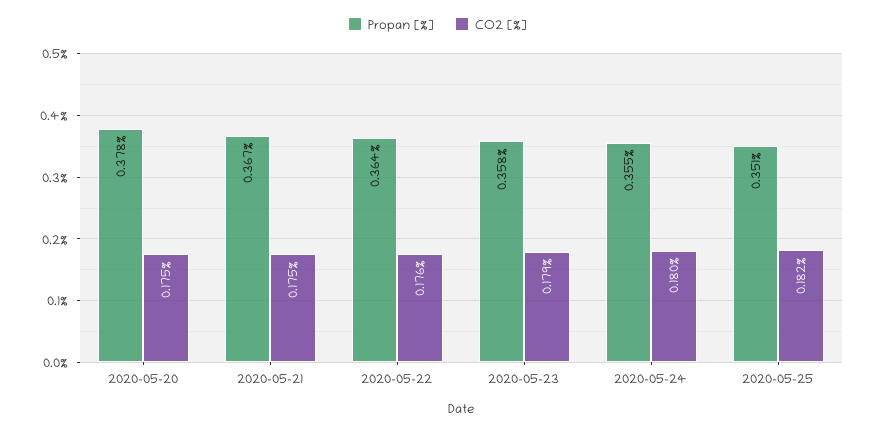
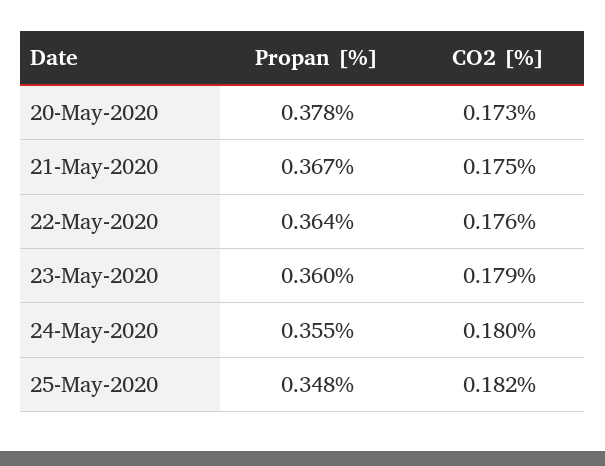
  {
    "Propan [%]": {
      "2020-05-20": 0.378,
      "2020-05-21": 0.367,
      "2020-05-22": 0.364,
-     "2020-05-23": 0.358,
+     "2020-05-23": 0.36,
      "2020-05-24": 0.355,
-     "2020-05-25": 0.351
+     "2020-05-25": 0.348
    },
    "CO2 [%]": {
-     "2020-05-20": 0.175,
+     "2020-05-20": 0.173,
      "2020-05-21": 0.175,
      "2020-05-22": 0.176,
      "2020-05-23": 0.179,
      "2020-05-24": 0.18,
      "2020-05-25": 0.182
    }
  }

